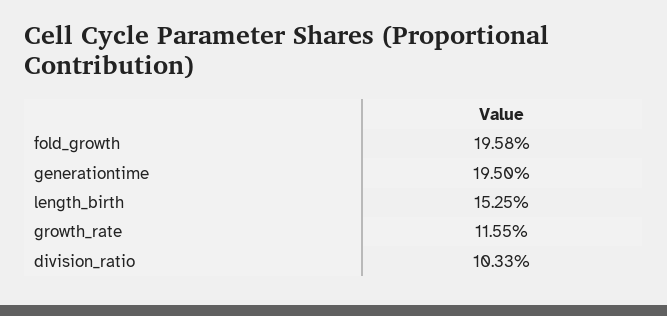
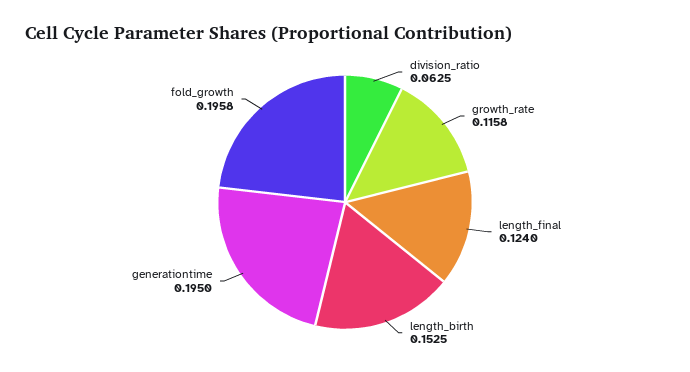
  {
    "fold_growth": 0.1958,
    "generationtime": 0.195,
    "length_birth": 0.1525,
-   "growth_rate": 0.1155,
+   "growth_rate": 0.1158,
-   "division_ratio": 0.1033
+   "division_ratio": 0.0625,
+   "length_final": 0.124
  }

